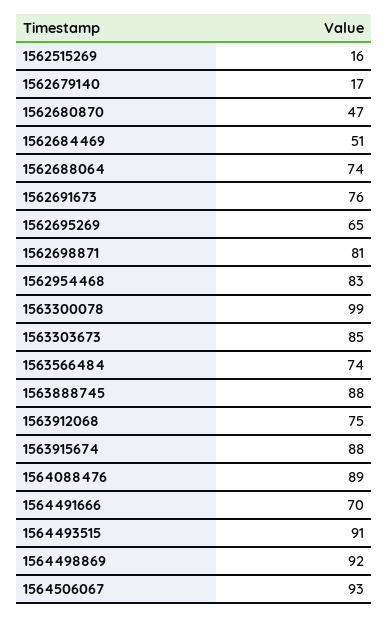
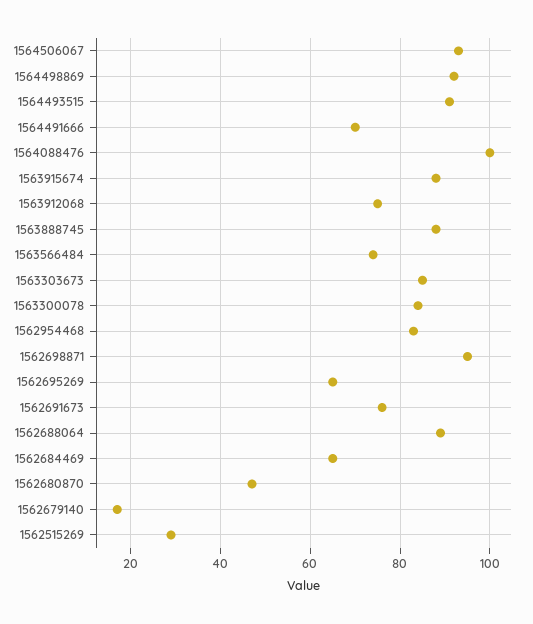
  {
-   "1562515269": 16,
+   "1562515269": 30,
    "1562679140": 17,
    "1562680870": 47,
-   "1562684469": 51,
+   "1562684469": 65,
-   "1562688064": 74,
+   "1562688064": 90,
    "1562691673": 76,
    "1562695269": 65,
-   "1562698871": 81,
+   "1562698871": 95,
    "1562954468": 83,
-   "1563300078": 99,
+   "1563300078": 85,
    "1563303673": 85,
    "1563566484": 74,
    "1563888745": 88,
    "1563912068": 75,
    "1563915674": 88,
-   "1564088476": 89,
+   "1564088476": 100,
    "1564491666": 70,
    "1564493515": 91,
    "1564498869": 92,
    "1564506067": 93
  }

